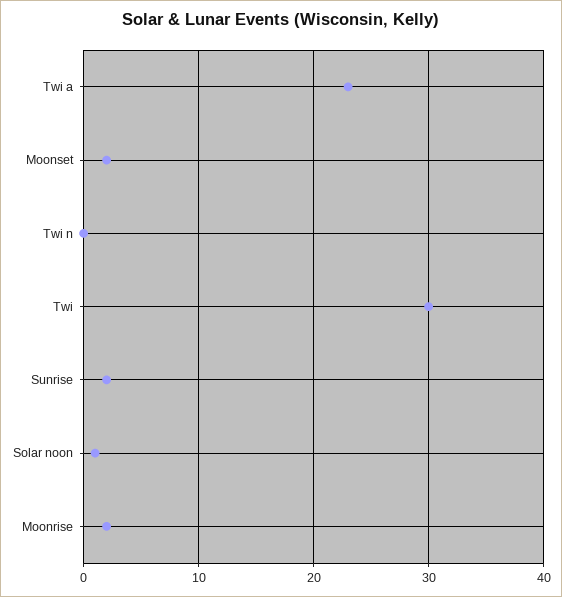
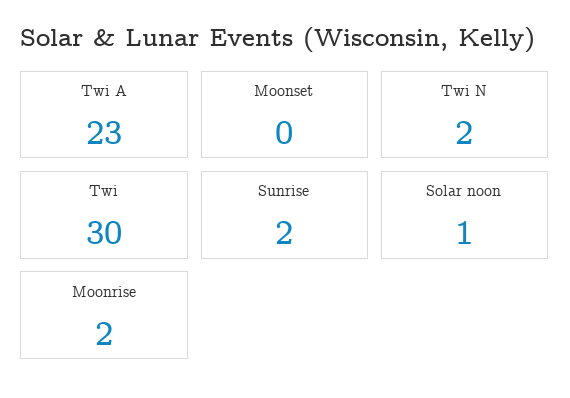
  {
    "Twi a": 23,
-   "Moonset": 2,
+   "Moonset": 0,
-   "Twi n": 0,
+   "Twi n": 2,
    "Twi": 30,
    "Sunrise": 2,
    "Solar noon": 1,
    "Moonrise": 2
  }

